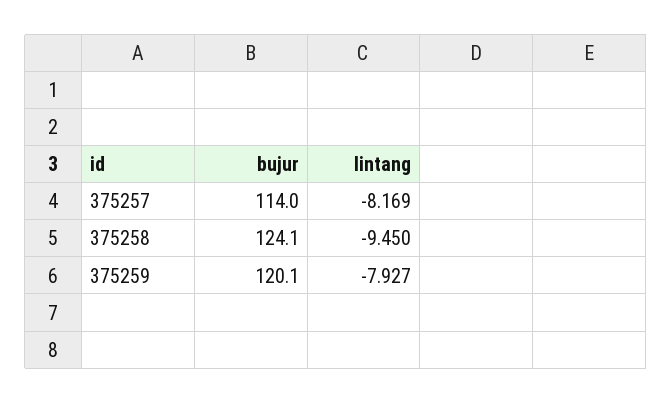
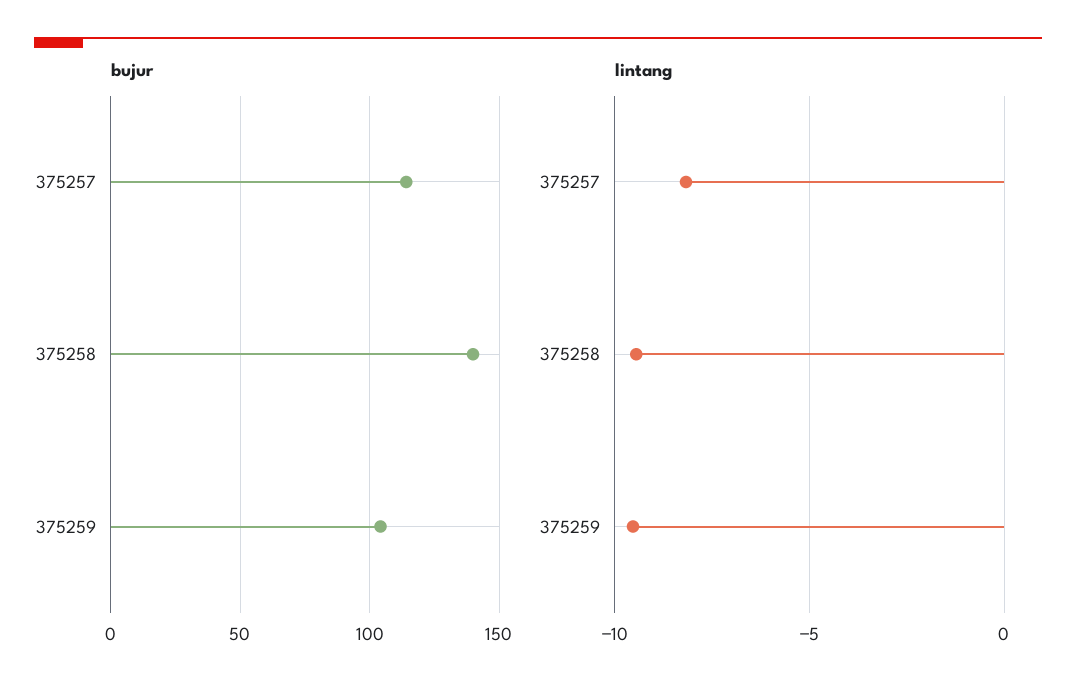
  {
    "bujur": {
      "375257": 114,
-     "375258": 124.1,
+     "375258": 140,
-     "375259": 120.1
+     "375259": 105
    },
    "lintang": {
      "375257": -8.169,
      "375258": -9.45,
-     "375259": -7.927
+     "375259": -9.5
    }
  }

